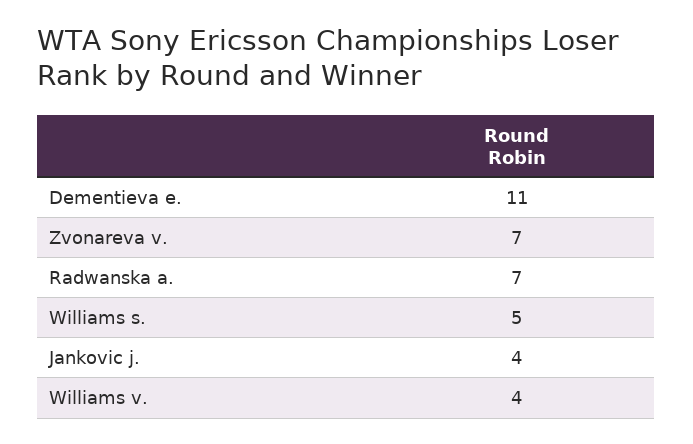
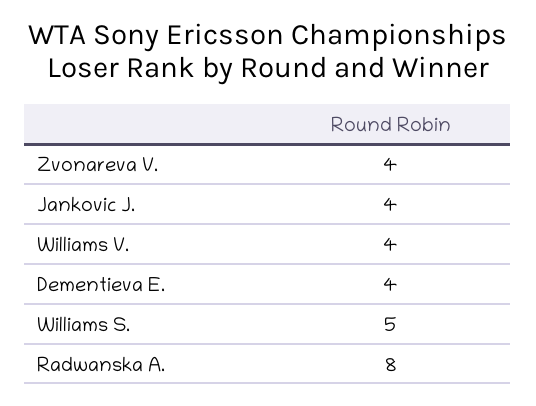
  {
-   "Dementieva e.": 11,
+   "Dementieva e.": 4,
-   "Zvonareva v.": 7,
+   "Zvonareva v.": 4,
-   "Radwanska a.": 7,
+   "Radwanska a.": 8,
    "Williams s.": 5,
    "Jankovic j.": 4,
    "Williams v.": 4
  }

